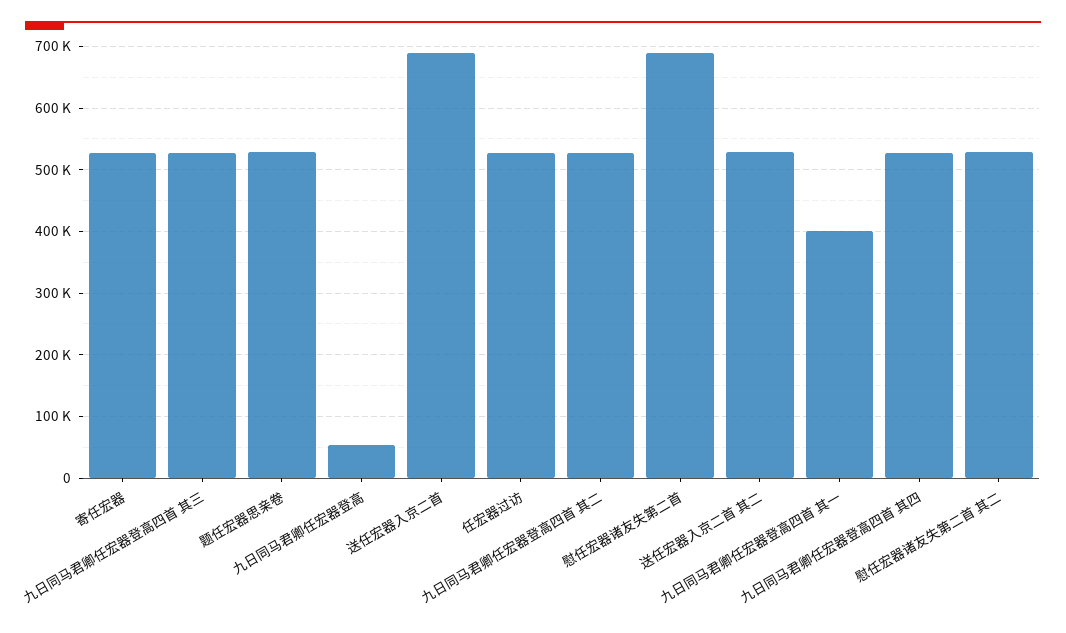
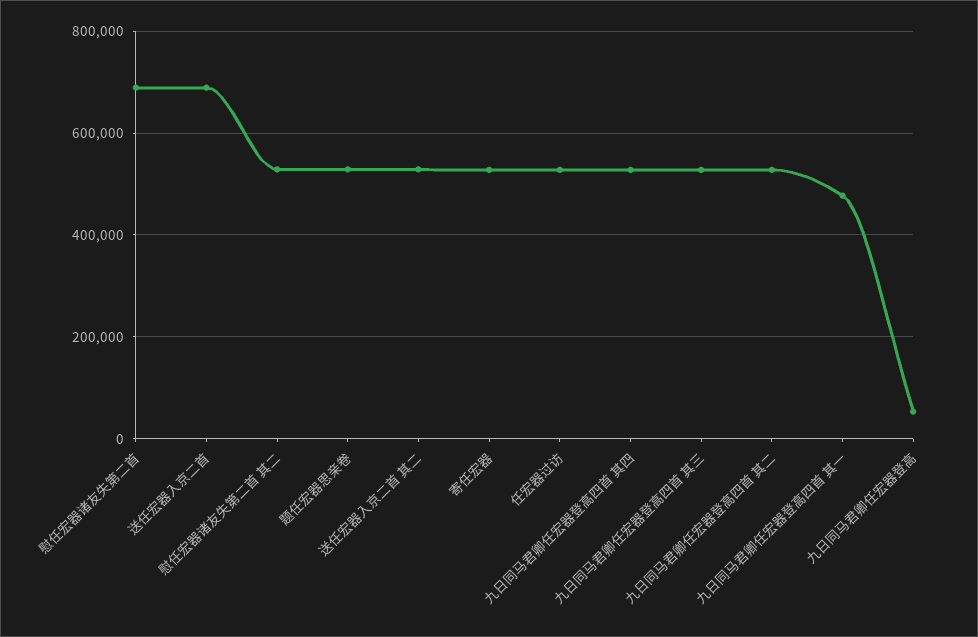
  {
    "寄任宏器": 530000,
    "九日同马君卿任宏器登高四首 其三": 530000,
    "题任宏器思亲卷": 530000,
    "九日同马君卿任宏器登高": 50000,
    "送任宏器入京二首": 690000,
    "任宏器过访": 530000,
    "九日同马君卿任宏器登高四首 其二": 530000,
    "慰任宏器诸友失第二首": 690000,
    "送任宏器入京二首 其二": 530000,
-   "九日同马君卿任宏器登高四首 其一": 400000,
+   "九日同马君卿任宏器登高四首 其一": 480000,
    "九日同马君卿任宏器登高四首 其四": 530000,
    "慰任宏器诸友失第二首 其二": 530000
  }

